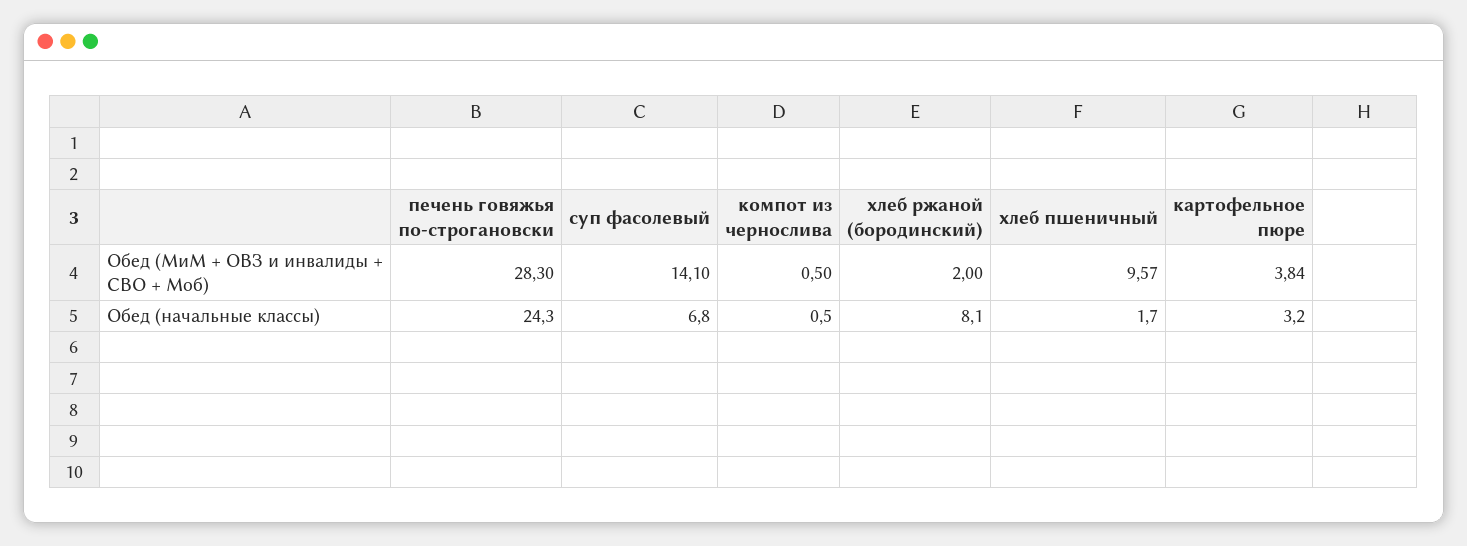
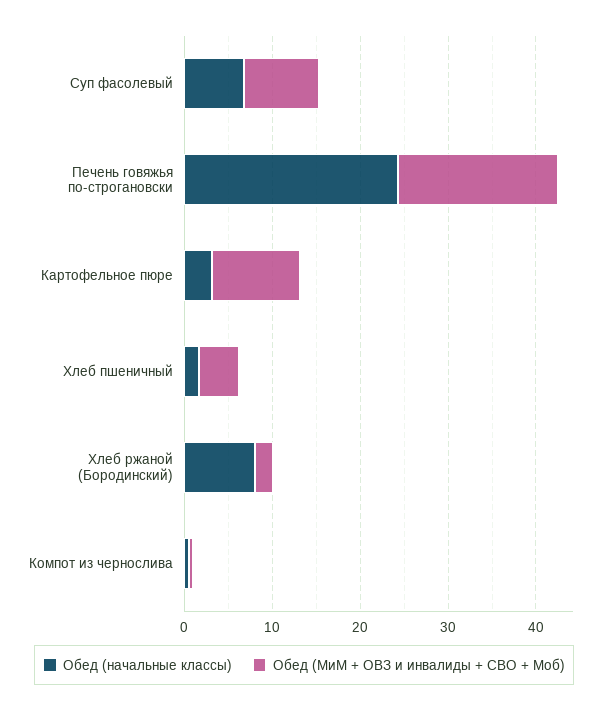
  {
    "Обед (МиМ + ОВЗ и инвалиды + СВО + Моб)": {
-     "печень говяжья по-строгановски": 28.3,
+     "печень говяжья по-строгановски": 18,
-     "суп фасолевый": 14.1,
+     "суп фасолевый": 8,
      "компот из чернослива": 0.5,
      "хлеб ржаной (бородинский)": 2,
-     "хлеб пшеничный": 9.57,
+     "хлеб пшеничный": 4,
-     "картофельное пюре": 3.84
+     "картофельное пюре": 10
    },
    "Обед (начальные классы)": {
      "печень говяжья по-строгановски": 24.3,
      "суп фасолевый": 6.8,
      "компот из чернослива": 0.5,
      "хлеб ржаной (бородинский)": 8.1,
      "хлеб пшеничный": 1.7,
      "картофельное пюре": 3.2
    }
  }

